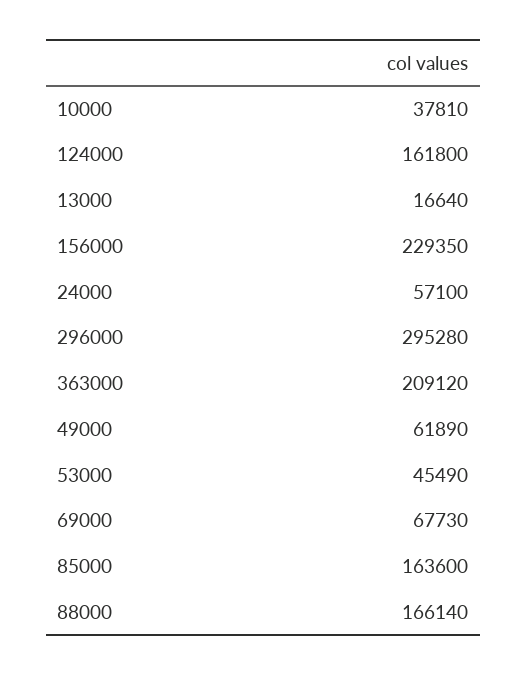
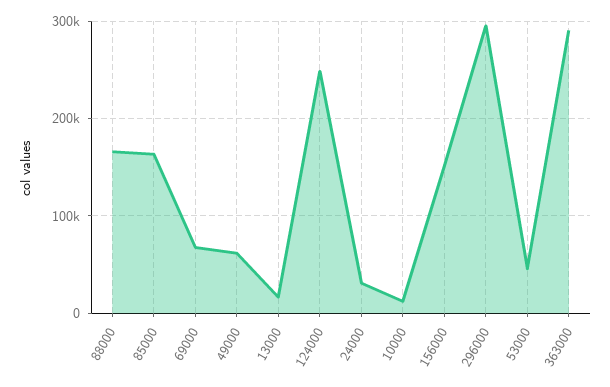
  {
-   "10000": 37810,
+   "10000": 10000,
-   "124000": 161800,
+   "124000": 250000,
    "13000": 16640,
-   "156000": 229350,
+   "156000": 150000,
-   "24000": 57100,
+   "24000": 30000,
    "296000": 295280,
-   "363000": 209120,
+   "363000": 290000,
    "49000": 61890,
    "53000": 45490,
    "69000": 67730,
    "85000": 163600,
    "88000": 166140
  }

